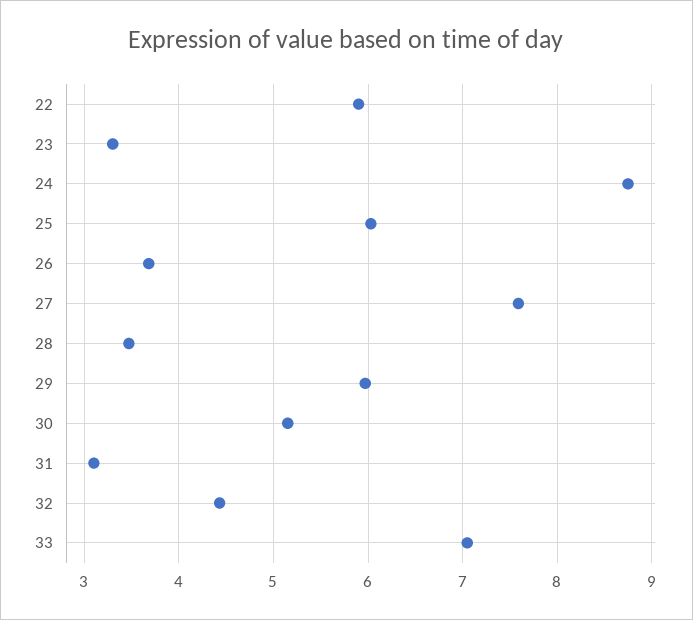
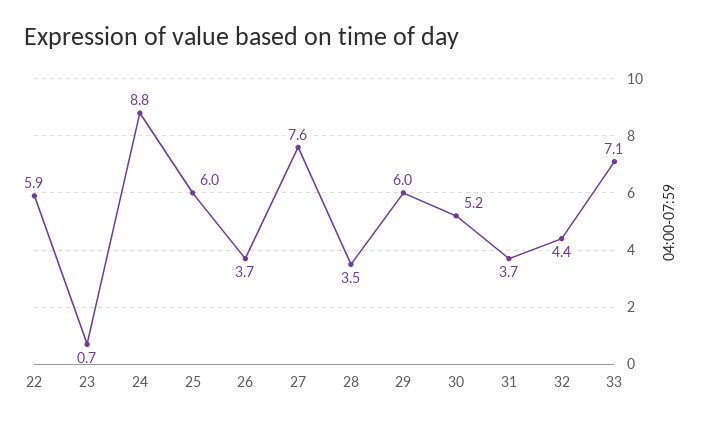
  {
    "22": 5.9,
-   "23": 3.3,
+   "23": 0.7,
    "24": 8.8,
    "25": 6,
    "26": 3.7,
    "27": 7.6,
    "28": 3.5,
    "29": 6,
    "30": 5.2,
-   "31": 3.1,
+   "31": 3.7,
    "32": 4.4,
    "33": 7.1
  }

